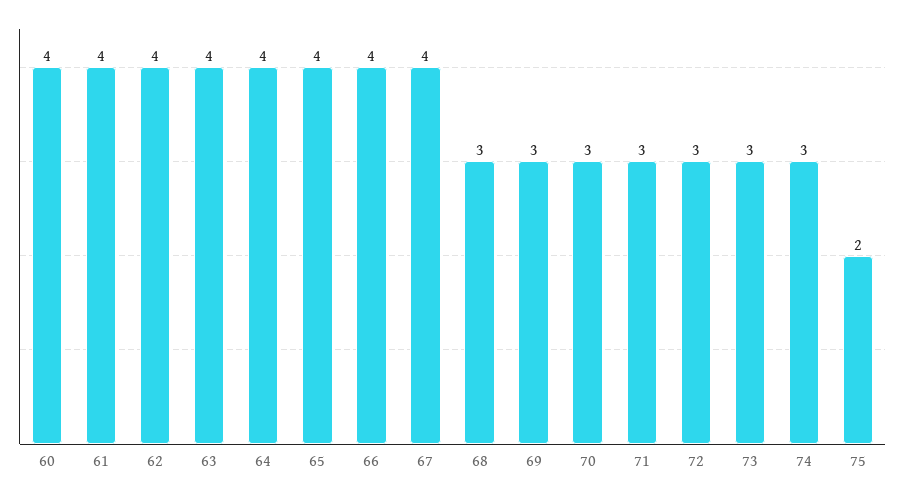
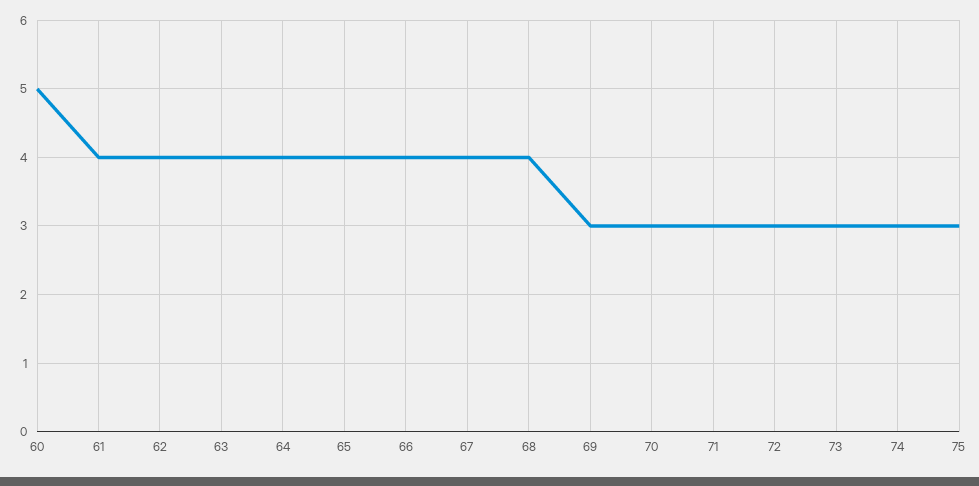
  {
-   "60": 4,
+   "60": 5,
    "61": 4,
    "62": 4,
    "63": 4,
    "64": 4,
    "65": 4,
    "66": 4,
    "67": 4,
-   "68": 3,
+   "68": 4,
    "69": 3,
    "70": 3,
    "71": 3,
    "72": 3,
    "73": 3,
    "74": 3,
-   "75": 2
+   "75": 3
  }

